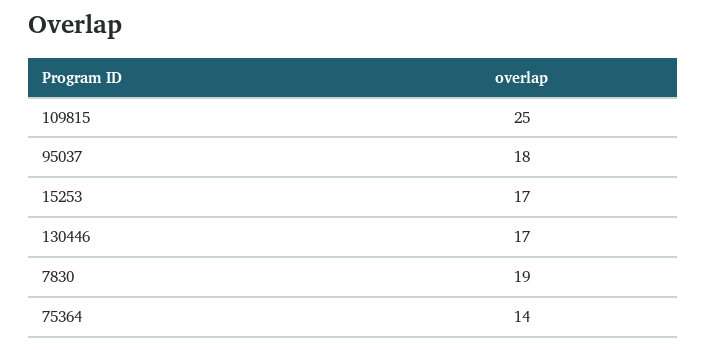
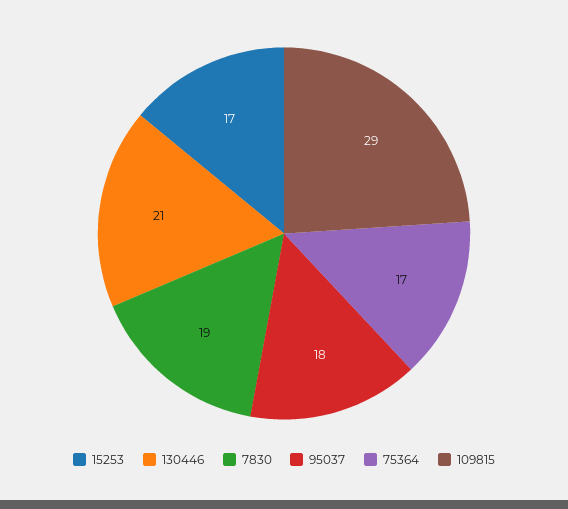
  {
-   "109815": 25,
+   "109815": 29,
    "95037": 18,
    "15253": 17,
-   "130446": 17,
+   "130446": 21,
    "7830": 19,
-   "75364": 14
+   "75364": 17
  }

